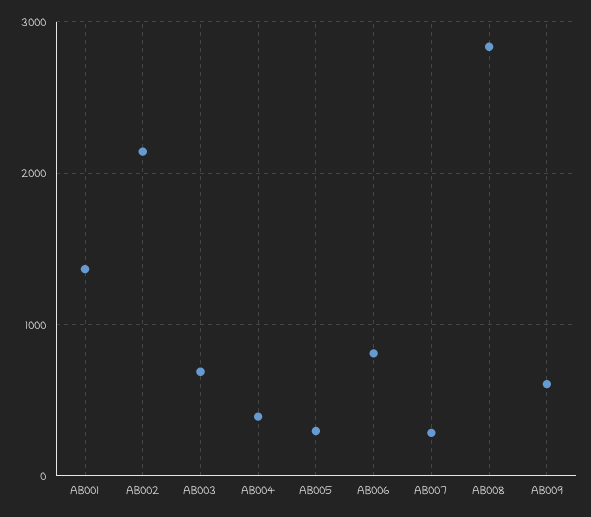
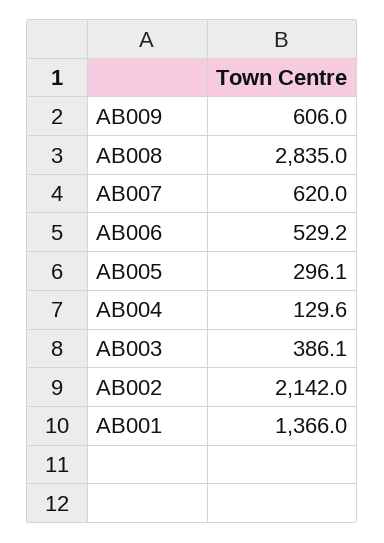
  {
    "AB001": 1366,
    "AB002": 2142,
-   "AB003": 700,
+   "AB003": 386.1,
-   "AB004": 400,
+   "AB004": 129.6,
    "AB005": 296.1,
-   "AB006": 800,
+   "AB006": 529.2,
-   "AB007": 300,
+   "AB007": 620,
    "AB008": 2835,
    "AB009": 606
  }

